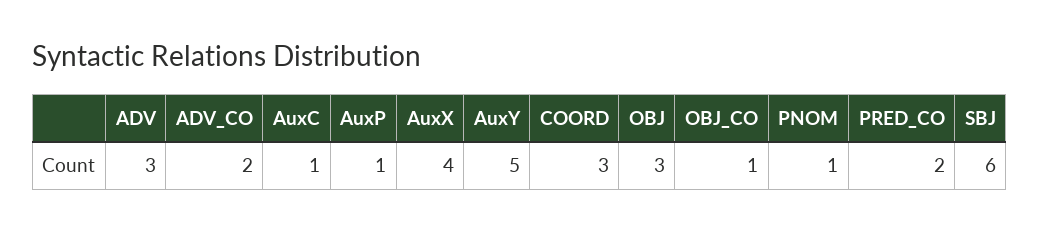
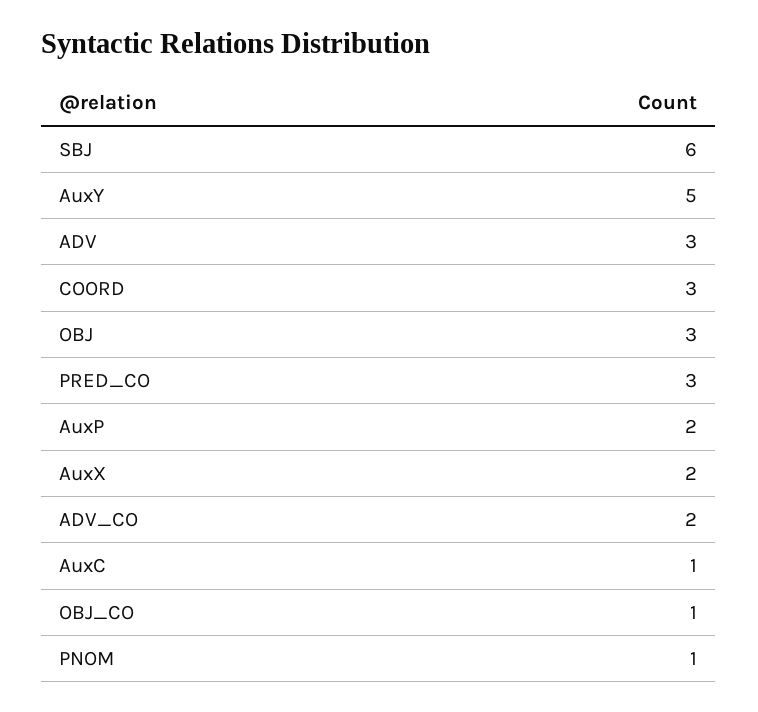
  {
    "ADV": 3,
    "ADV_CO": 2,
    "AuxC": 1,
-   "AuxP": 1,
+   "AuxP": 2,
-   "AuxX": 4,
+   "AuxX": 2,
    "AuxY": 5,
    "COORD": 3,
    "OBJ": 3,
    "OBJ_CO": 1,
    "PNOM": 1,
-   "PRED_CO": 2,
+   "PRED_CO": 3,
    "SBJ": 6
  }

